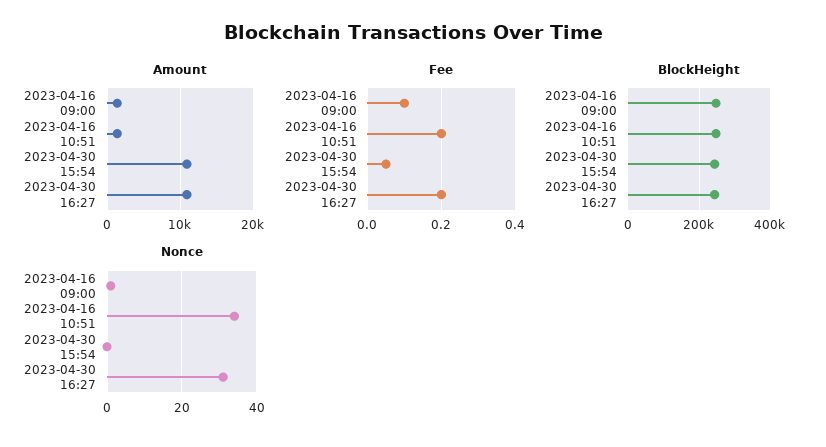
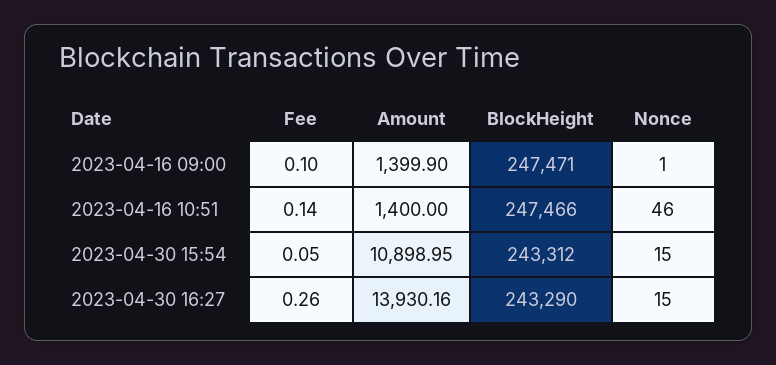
  {
    "Amount": {
      "2023-04-16 09:00": 1399.9,
      "2023-04-16 10:51": 1400,
      "2023-04-30 15:54": 10898.95,
-     "2023-04-30 16:27": 11000
+     "2023-04-30 16:27": 13930.16
    },
    "Fee": {
      "2023-04-16 09:00": 0.1,
-     "2023-04-16 10:51": 0.2,
+     "2023-04-16 10:51": 0.14,
      "2023-04-30 15:54": 0.05,
-     "2023-04-30 16:27": 0.2
+     "2023-04-30 16:27": 0.26
    },
    "BlockHeight": {
      "2023-04-16 09:00": 247471,
      "2023-04-16 10:51": 247466,
      "2023-04-30 15:54": 243312,
      "2023-04-30 16:27": 243290
    },
    "Nonce": {
      "2023-04-16 09:00": 1,
-     "2023-04-16 10:51": 35,
+     "2023-04-16 10:51": 46,
-     "2023-04-30 15:54": 0,
+     "2023-04-30 15:54": 15,
-     "2023-04-30 16:27": 30
+     "2023-04-30 16:27": 15
    }
  }

